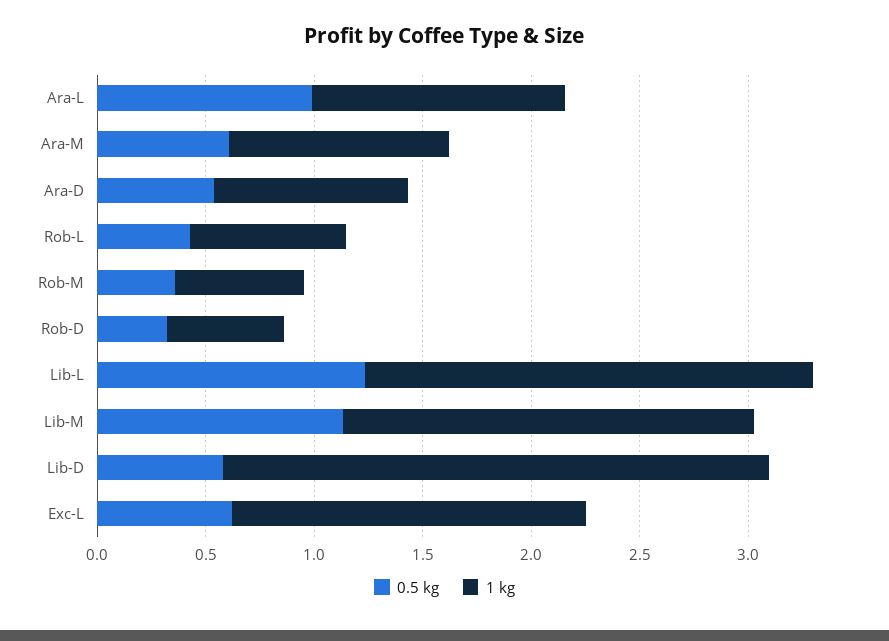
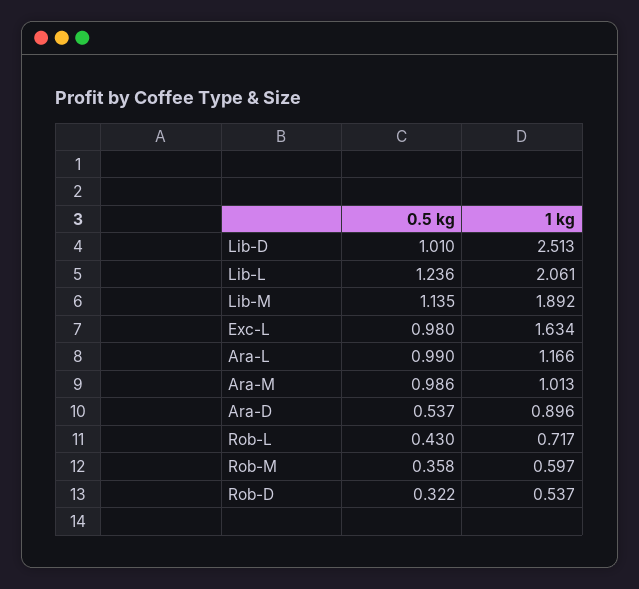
  {
    "0.5 kg": {
      "Ara-L": 0.99,
-     "Ara-M": 0.6,
+     "Ara-M": 0.986,
      "Ara-D": 0.537,
      "Rob-L": 0.43,
      "Rob-M": 0.358,
      "Rob-D": 0.322,
      "Lib-L": 1.236,
      "Lib-M": 1.135,
-     "Lib-D": 0.6,
+     "Lib-D": 1.01,
-     "Exc-L": 0.6
+     "Exc-L": 0.98
    },
    "1 kg": {
      "Ara-L": 1.166,
      "Ara-M": 1.013,
      "Ara-D": 0.896,
      "Rob-L": 0.717,
      "Rob-M": 0.597,
      "Rob-D": 0.537,
      "Lib-L": 2.061,
      "Lib-M": 1.892,
      "Lib-D": 2.513,
      "Exc-L": 1.634
    }
  }

